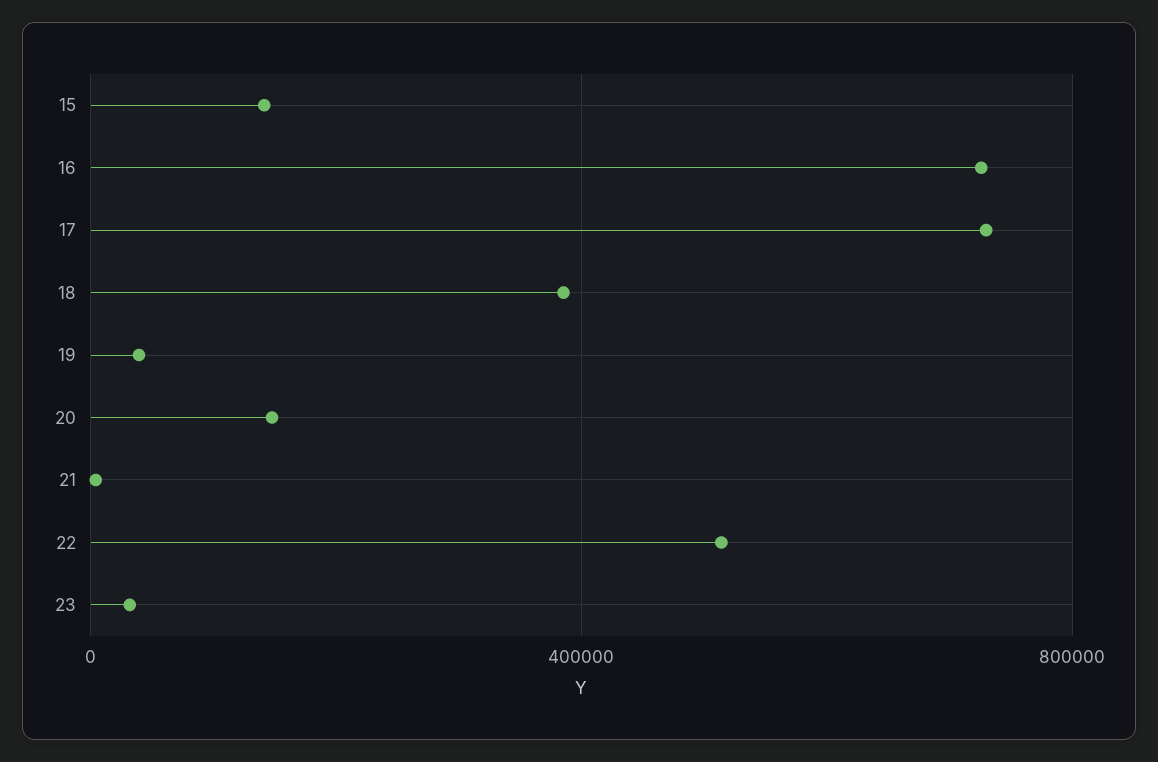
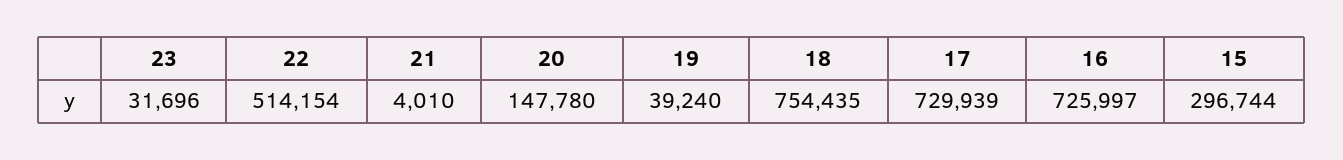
  {
-   "15": 150000,
+   "15": 296744,
    "16": 725997,
    "17": 729939,
-   "18": 400000,
+   "18": 754435,
    "19": 39240,
    "20": 147780,
    "21": 4010,
    "22": 514154,
    "23": 31696
  }

